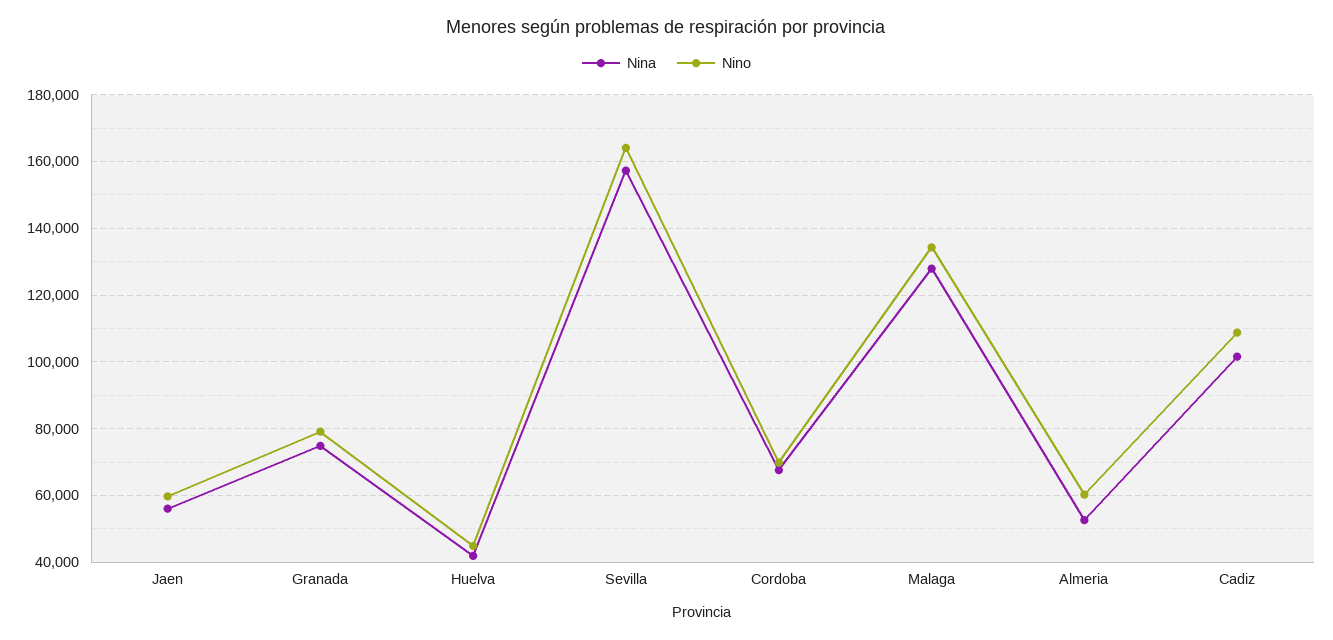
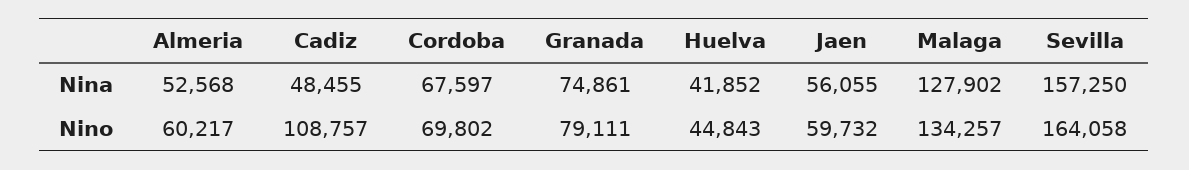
  {
    "Nina": {
      "Jaen": 56055,
      "Granada": 74861,
      "Huelva": 41852,
      "Sevilla": 157250,
      "Cordoba": 67597,
      "Malaga": 127902,
      "Almeria": 52568,
-     "Cadiz": 102000
+     "Cadiz": 48455
    },
    "Nino": {
      "Jaen": 59732,
      "Granada": 79111,
      "Huelva": 44843,
      "Sevilla": 164058,
      "Cordoba": 69802,
      "Malaga": 134257,
      "Almeria": 60217,
      "Cadiz": 108757
    }
  }

